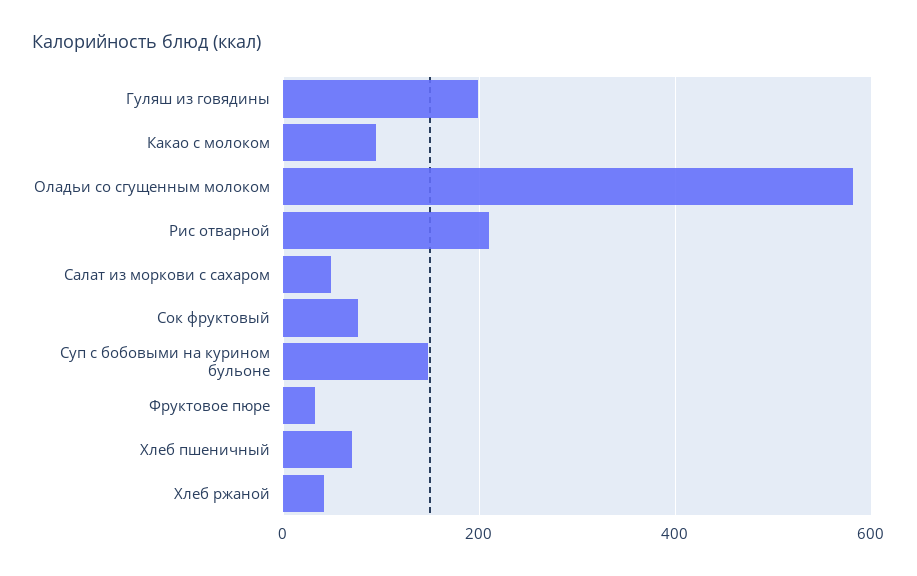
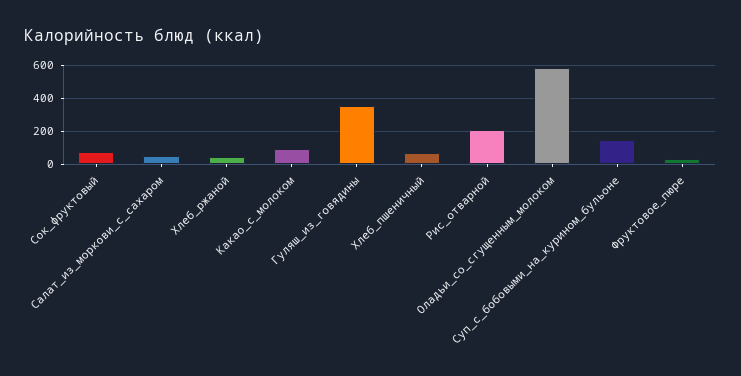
  {
-   "Гуляш из говядины": 200,
+   "Гуляш из говядины": 350,
    "Какао с молоком": 100,
    "Оладьи со сгущенным молоком": 580,
    "Рис отварной": 220,
    "Салат из моркови с сахаром": 40,
    "Сок фруктовый": 80,
    "Суп с бобовыми на курином бульоне": 140,
    "Фруктовое пюре": 40,
    "Хлеб пшеничный": 80,
    "Хлеб ржаной": 40
  }

